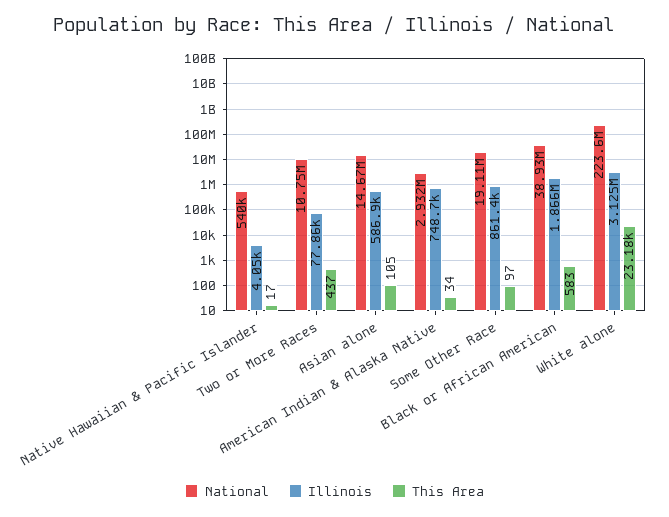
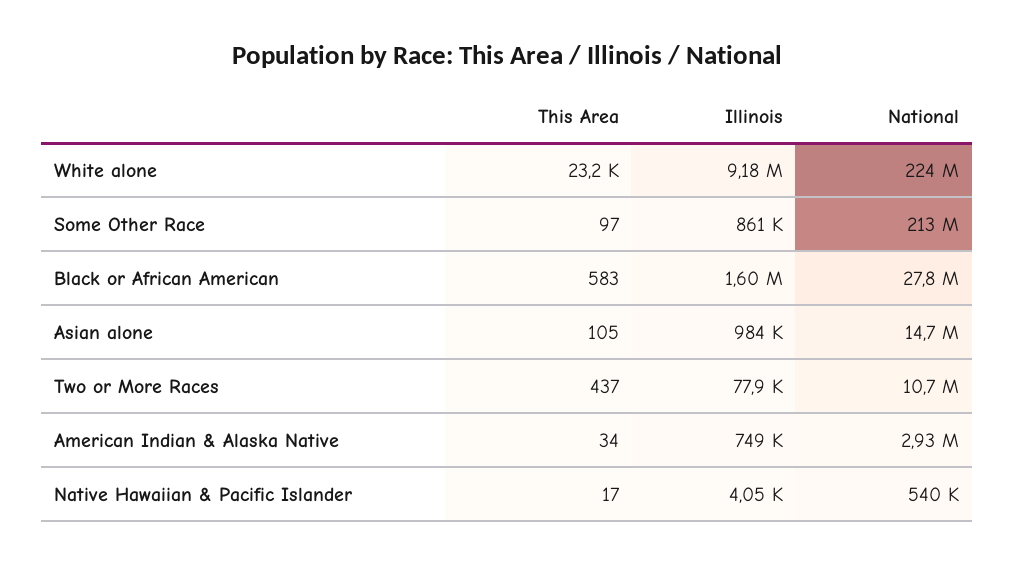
  {
    "National": {
      "Native Hawaiian & Pacific Islander": 540000,
      "Two or More Races": 10750000,
      "Asian alone": 14670000,
      "American Indian & Alaska Native": 2932000,
-     "Some Other Race": 19110000,
+     "Some Other Race": 213000000,
-     "Black or African American": 38930000,
+     "Black or African American": 27800000,
      "White alone": 223600000
    },
    "Illinois": {
      "Native Hawaiian & Pacific Islander": 4050,
      "Two or More Races": 77860,
-     "Asian alone": 586900,
+     "Asian alone": 984000,
      "American Indian & Alaska Native": 748700,
      "Some Other Race": 861400,
-     "Black or African American": 1866000,
+     "Black or African American": 1600000,
-     "White alone": 3125000
+     "White alone": 9180000
    },
    "This Area": {
      "Native Hawaiian & Pacific Islander": 17,
      "Two or More Races": 437,
      "Asian alone": 105,
      "American Indian & Alaska Native": 34,
      "Some Other Race": 97,
      "Black or African American": 583,
      "White alone": 23180
    }
  }

